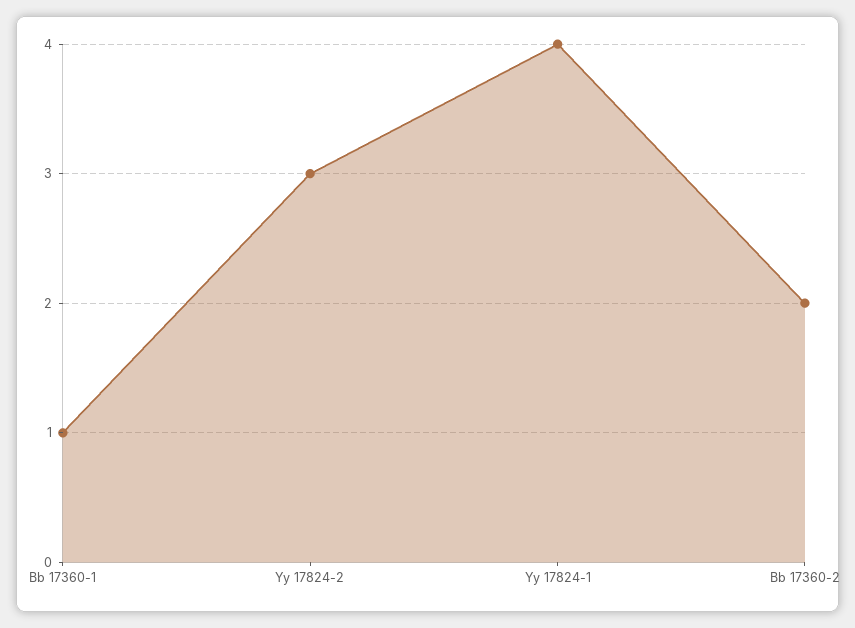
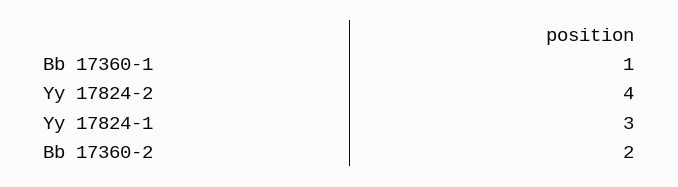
  {
    "Bb 17360-1": 1,
-   "Yy 17824-2": 3,
+   "Yy 17824-2": 4,
-   "Yy 17824-1": 4,
+   "Yy 17824-1": 3,
    "Bb 17360-2": 2
  }

